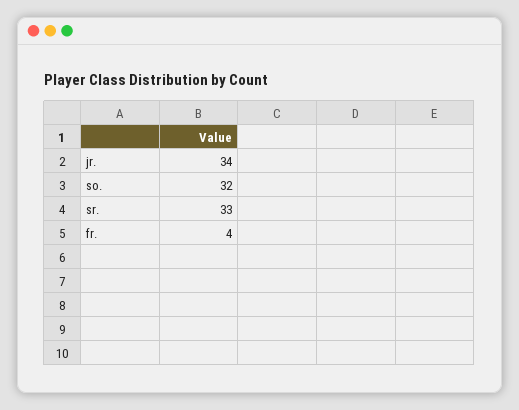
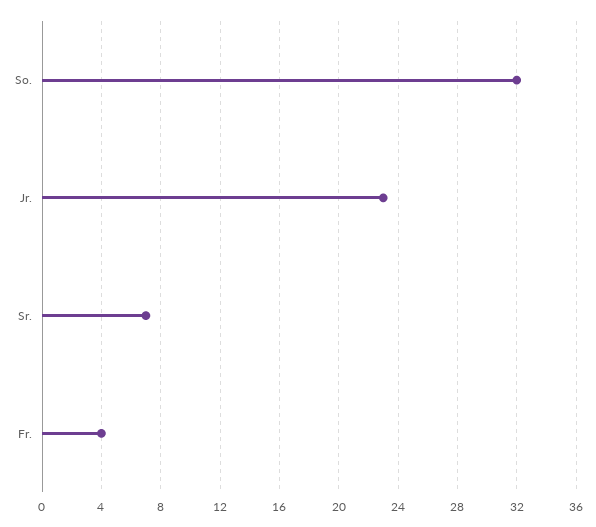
  {
-   "jr.": 34,
+   "jr.": 23,
    "so.": 32,
-   "sr.": 33,
+   "sr.": 7,
    "fr.": 4
  }

